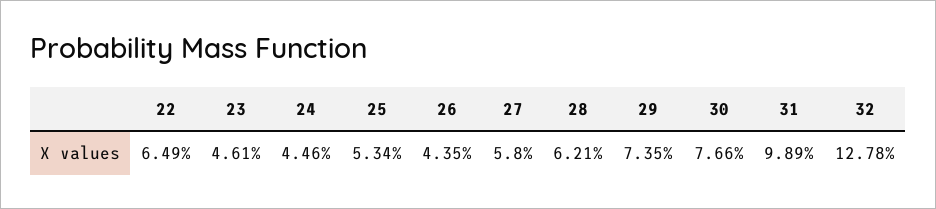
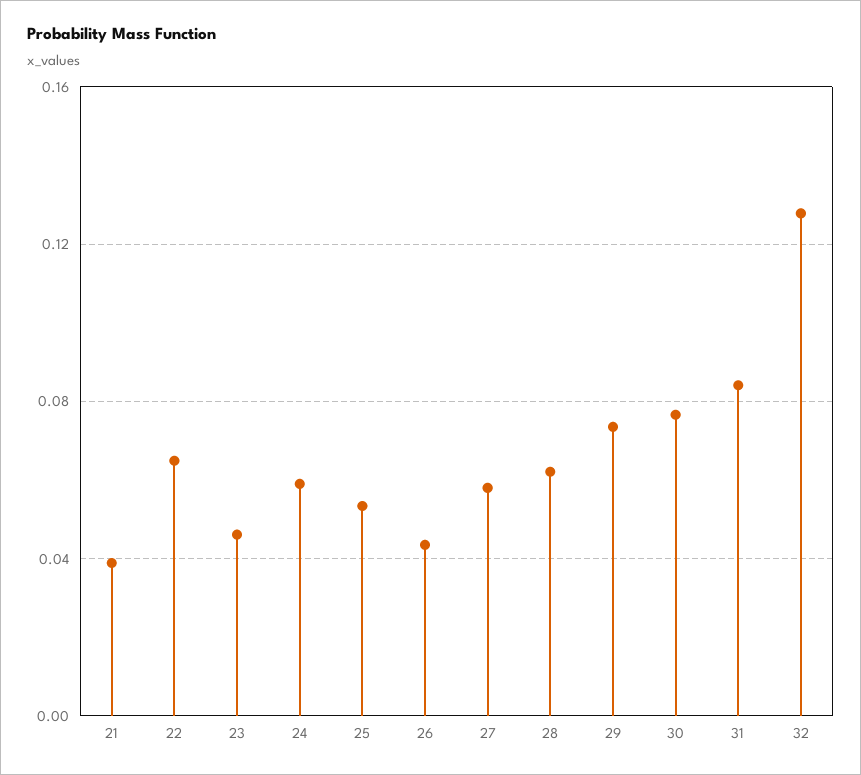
  {
    "22": 0.0649,
    "23": 0.0461,
-   "24": 0.0446,
+   "24": 0.06,
    "25": 0.0534,
    "26": 0.0435,
    "27": 0.058,
    "28": 0.0621,
    "29": 0.0735,
    "30": 0.0766,
-   "31": 0.0989,
+   "31": 0.085,
-   "32": 0.1278
+   "32": 0.1278,
+   "21": 0.04
  }

